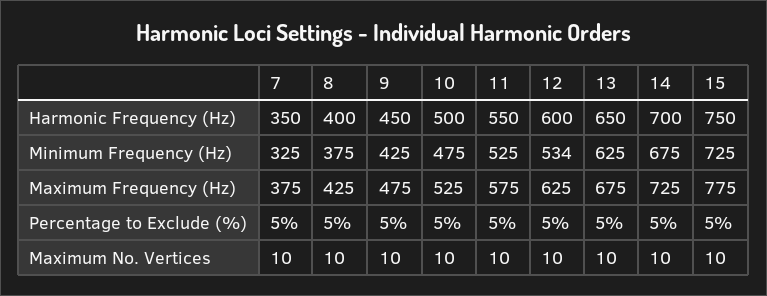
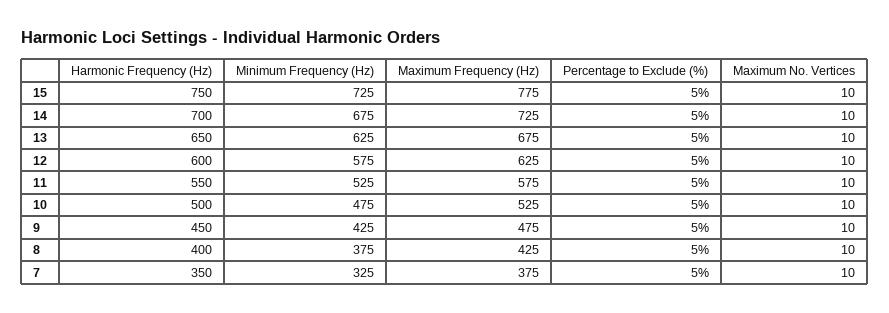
  {
    "7": {
      "Harmonic Frequency (Hz)": 350,
      "Minimum Frequency (Hz)": 325,
      "Maximum Frequency (Hz)": 375,
      "Percentage to Exclude (%)": 5,
      "Maximum No. Vertices": 10
    },
    "8": {
      "Harmonic Frequency (Hz)": 400,
      "Minimum Frequency (Hz)": 375,
      "Maximum Frequency (Hz)": 425,
      "Percentage to Exclude (%)": 5,
      "Maximum No. Vertices": 10
    },
    "9": {
      "Harmonic Frequency (Hz)": 450,
      "Minimum Frequency (Hz)": 425,
      "Maximum Frequency (Hz)": 475,
      "Percentage to Exclude (%)": 5,
      "Maximum No. Vertices": 10
    },
    "10": {
      "Harmonic Frequency (Hz)": 500,
      "Minimum Frequency (Hz)": 475,
      "Maximum Frequency (Hz)": 525,
      "Percentage to Exclude (%)": 5,
      "Maximum No. Vertices": 10
    },
    "11": {
      "Harmonic Frequency (Hz)": 550,
      "Minimum Frequency (Hz)": 525,
      "Maximum Frequency (Hz)": 575,
      "Percentage to Exclude (%)": 5,
      "Maximum No. Vertices": 10
    },
    "12": {
      "Harmonic Frequency (Hz)": 600,
-     "Minimum Frequency (Hz)": 534,
+     "Minimum Frequency (Hz)": 575,
      "Maximum Frequency (Hz)": 625,
      "Percentage to Exclude (%)": 5,
      "Maximum No. Vertices": 10
    },
    "13": {
      "Harmonic Frequency (Hz)": 650,
      "Minimum Frequency (Hz)": 625,
      "Maximum Frequency (Hz)": 675,
      "Percentage to Exclude (%)": 5,
      "Maximum No. Vertices": 10
    },
    "14": {
      "Harmonic Frequency (Hz)": 700,
      "Minimum Frequency (Hz)": 675,
      "Maximum Frequency (Hz)": 725,
      "Percentage to Exclude (%)": 5,
      "Maximum No. Vertices": 10
    },
    "15": {
      "Harmonic Frequency (Hz)": 750,
      "Minimum Frequency (Hz)": 725,
      "Maximum Frequency (Hz)": 775,
      "Percentage to Exclude (%)": 5,
      "Maximum No. Vertices": 10
    }
  }

